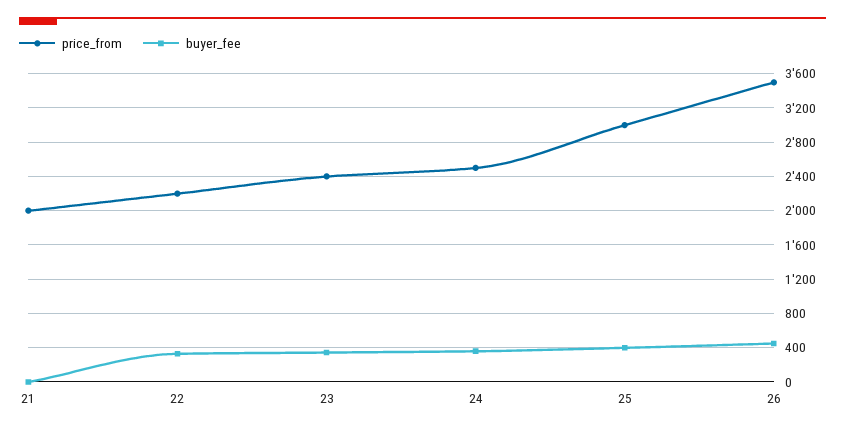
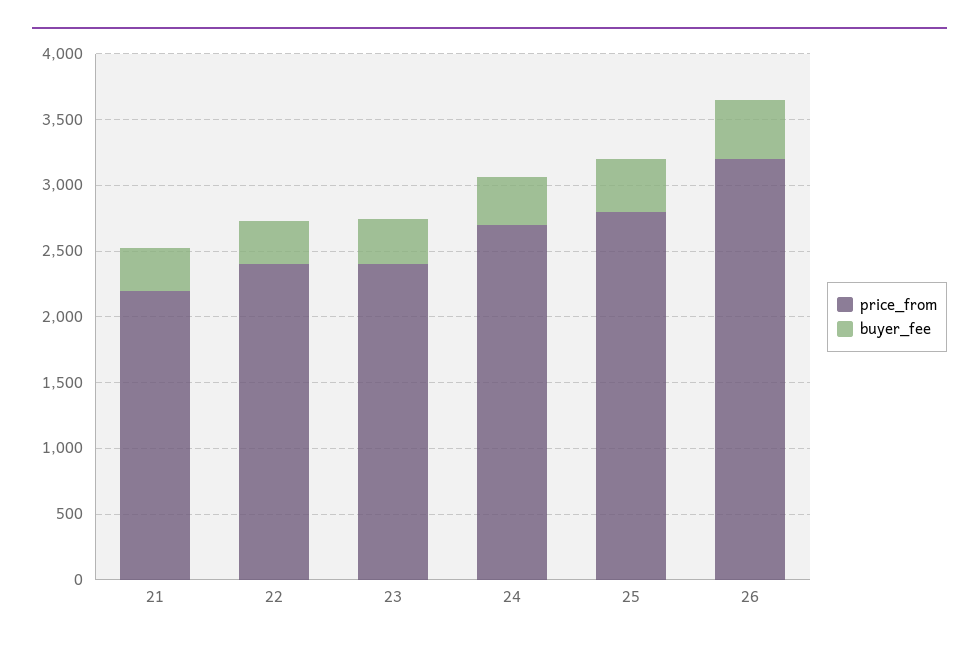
  {
    "price_from": {
-     "21": 2000,
+     "21": 2200,
-     "22": 2200,
+     "22": 2400,
      "23": 2400,
-     "24": 2500,
+     "24": 2700,
-     "25": 3000,
+     "25": 2800,
-     "26": 3500
+     "26": 3200
    },
    "buyer_fee": {
-     "21": 0,
+     "21": 300,
      "22": 300,
      "23": 300,
      "24": 400,
      "25": 400,
      "26": 500
    }
  }

